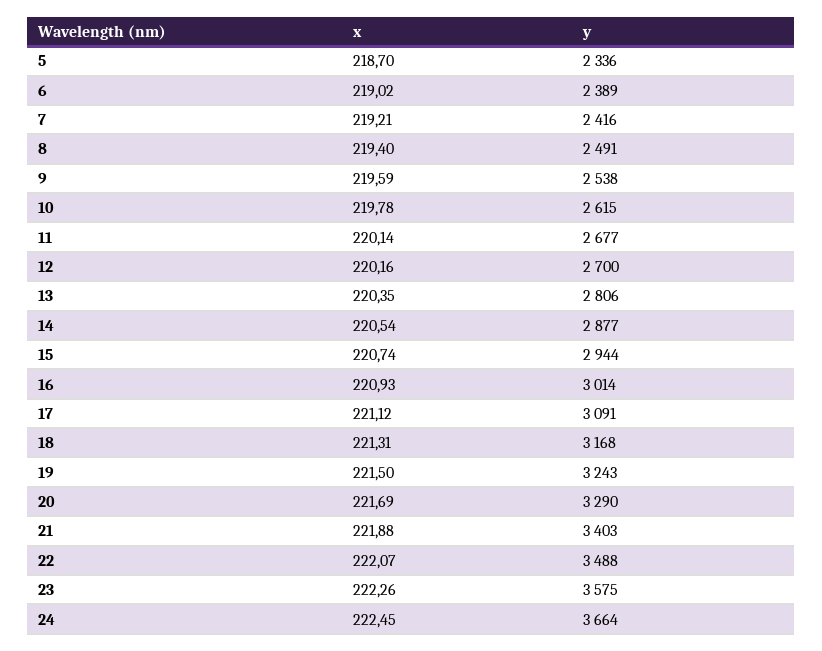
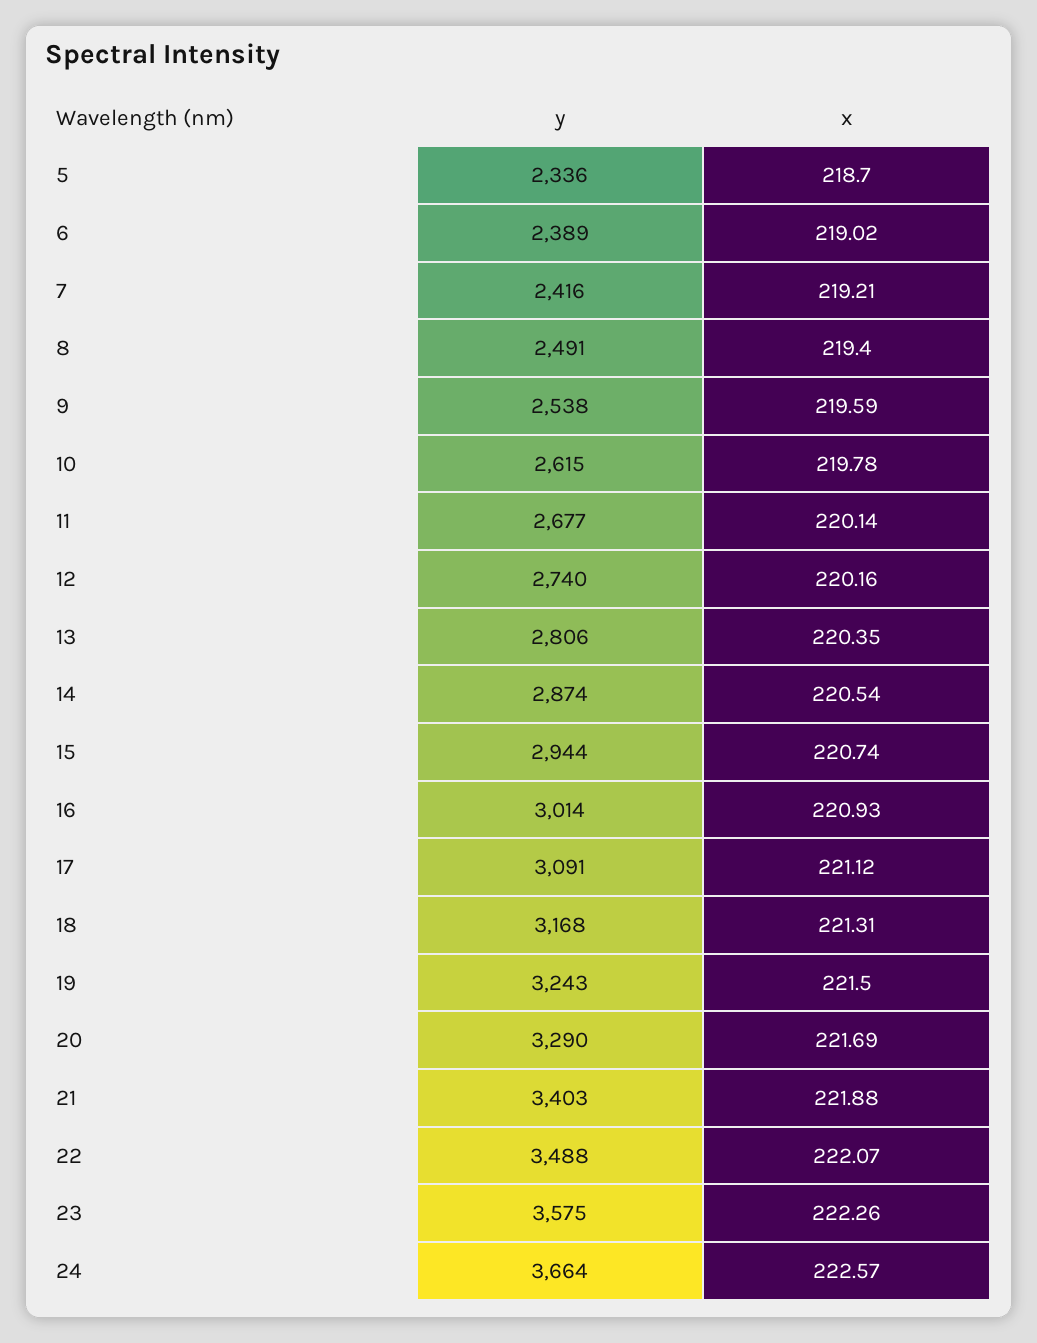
  {
    "x": {
      "5": 218.7,
      "6": 219.02,
      "7": 219.21,
      "8": 219.4,
      "9": 219.59,
      "10": 219.78,
      "11": 220.14,
      "12": 220.16,
      "13": 220.35,
      "14": 220.54,
      "15": 220.74,
      "16": 220.93,
      "17": 221.12,
      "18": 221.31,
      "19": 221.5,
      "20": 221.69,
      "21": 221.88,
      "22": 222.07,
      "23": 222.26,
-     "24": 222.45
+     "24": 222.57
    },
    "y": {
      "5": 2336,
      "6": 2389,
      "7": 2416,
      "8": 2491,
      "9": 2538,
      "10": 2615,
      "11": 2677,
-     "12": 2700,
+     "12": 2740,
      "13": 2806,
-     "14": 2877,
+     "14": 2874,
      "15": 2944,
      "16": 3014,
      "17": 3091,
      "18": 3168,
      "19": 3243,
      "20": 3290,
      "21": 3403,
      "22": 3488,
      "23": 3575,
      "24": 3664
    }
  }

